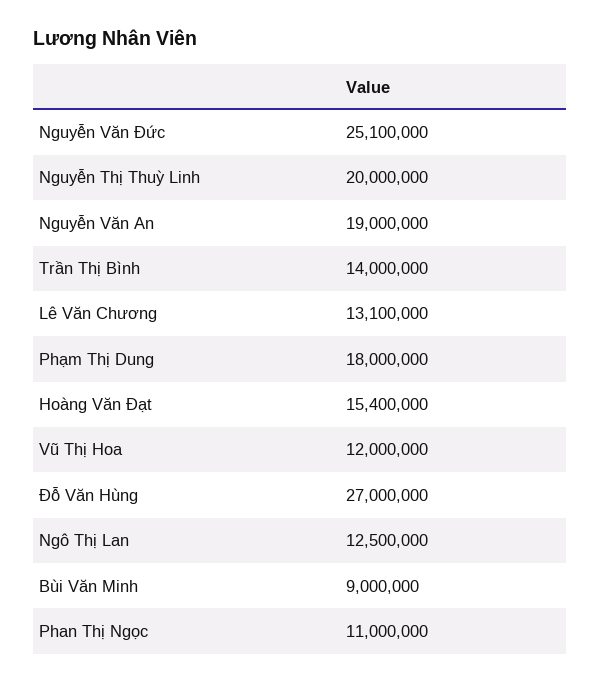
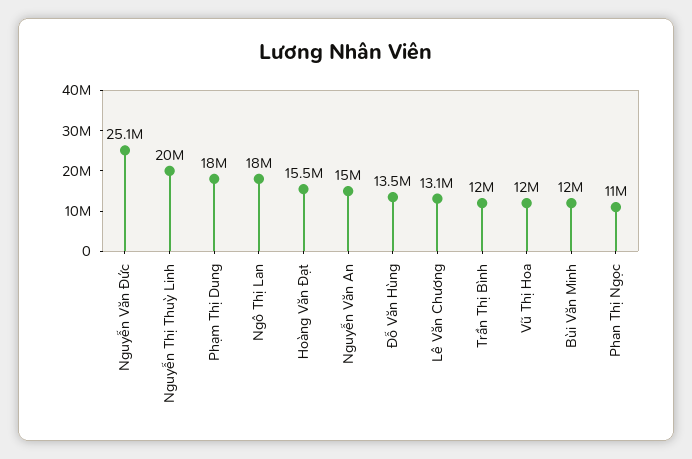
  {
    "Nguyễn Văn Đức": 25100000,
    "Nguyễn Thị Thuỳ Linh": 20000000,
-   "Nguyễn Văn An": 19000000,
+   "Nguyễn Văn An": 15000000,
-   "Trần Thị Bình": 14000000,
+   "Trần Thị Bình": 12000000,
    "Lê Văn Chương": 13100000,
    "Phạm Thị Dung": 18000000,
-   "Hoàng Văn Đạt": 15400000,
+   "Hoàng Văn Đạt": 15500000,
    "Vũ Thị Hoa": 12000000,
-   "Đỗ Văn Hùng": 27000000,
+   "Đỗ Văn Hùng": 13500000,
-   "Ngô Thị Lan": 12500000,
+   "Ngô Thị Lan": 18000000,
-   "Bùi Văn Minh": 9000000,
+   "Bùi Văn Minh": 12000000,
    "Phan Thị Ngọc": 11000000
  }

